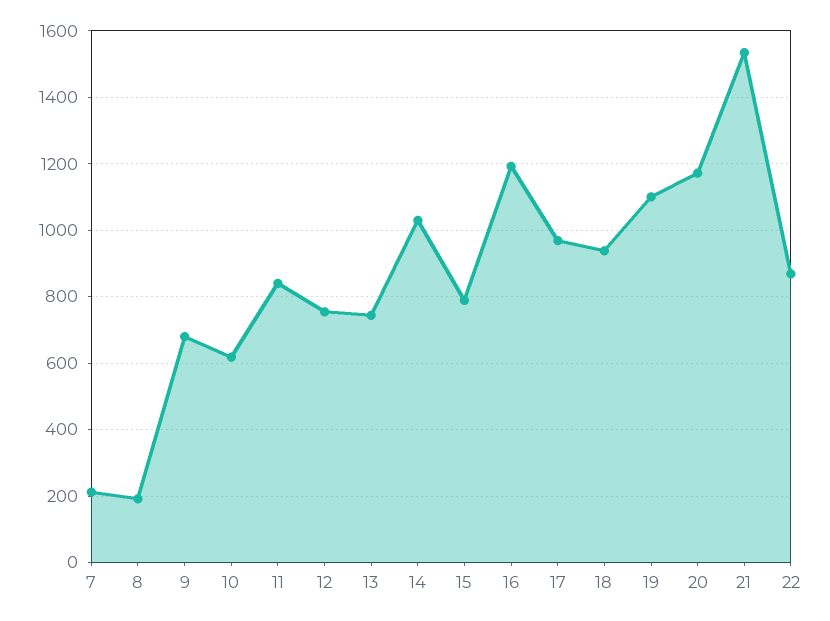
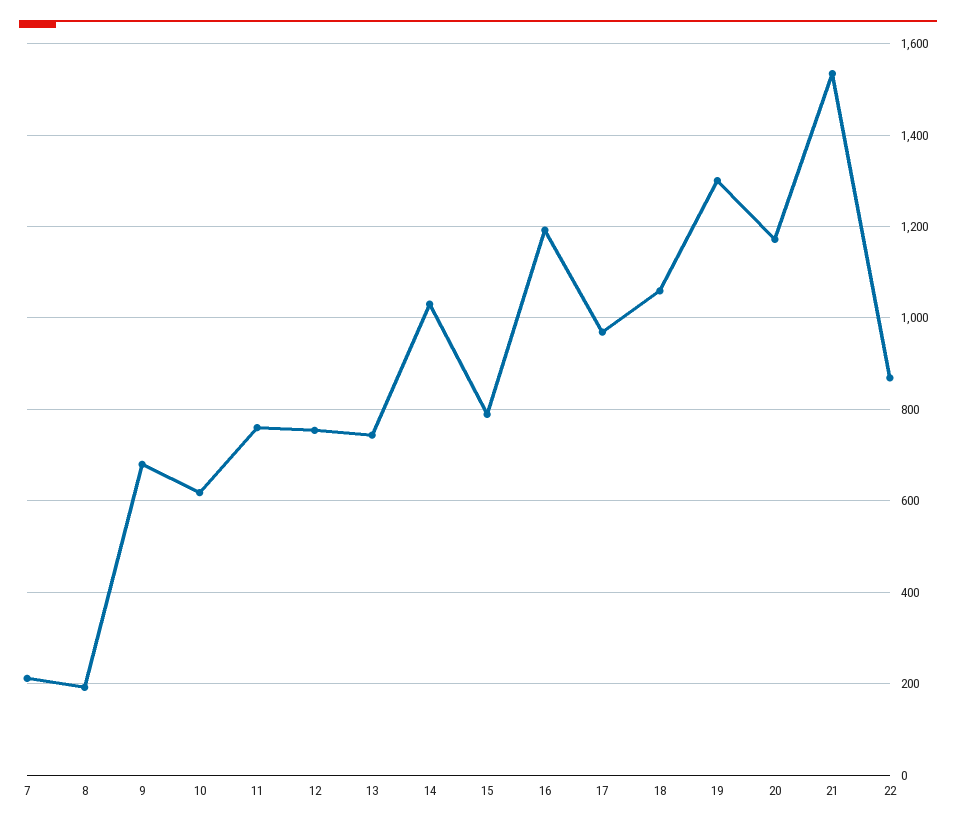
  {
    "7": 220,
    "8": 200,
    "9": 680,
    "10": 620,
-   "11": 840,
+   "11": 760,
    "12": 760,
    "13": 740,
    "14": 1040,
    "15": 780,
    "16": 1200,
    "17": 960,
-   "18": 940,
+   "18": 1060,
-   "19": 1100,
+   "19": 1300,
    "20": 1180,
    "21": 1540,
    "22": 860
  }

